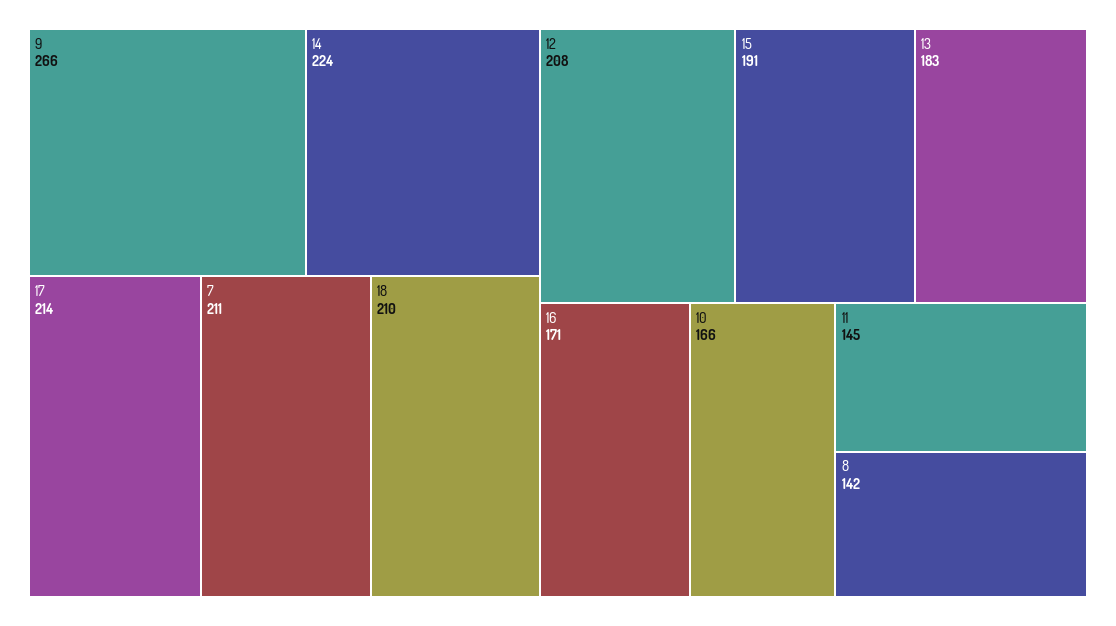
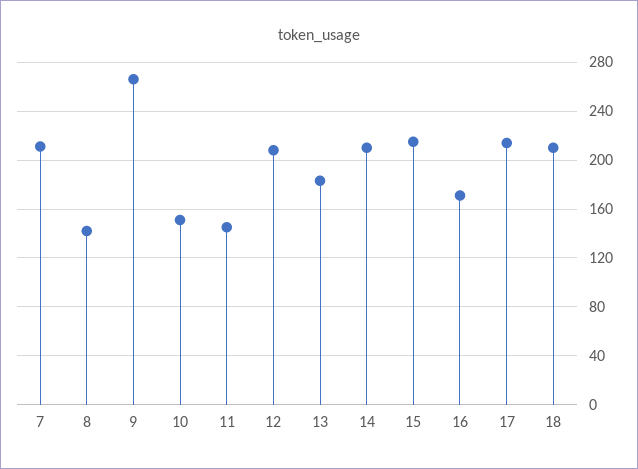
  {
    "9": 266,
-   "14": 224,
+   "14": 210,
    "17": 214,
    "7": 211,
    "18": 210,
    "12": 208,
-   "15": 191,
+   "15": 215,
    "13": 183,
    "16": 171,
-   "10": 166,
+   "10": 150,
    "11": 145,
    "8": 142
  }

